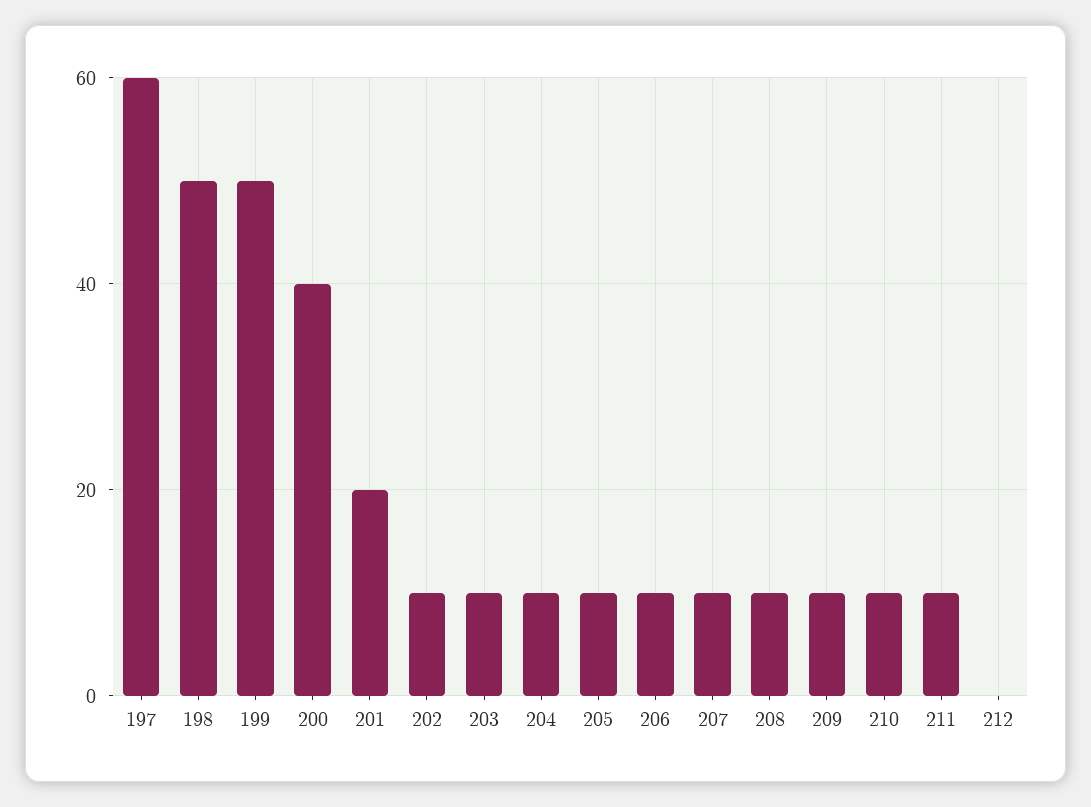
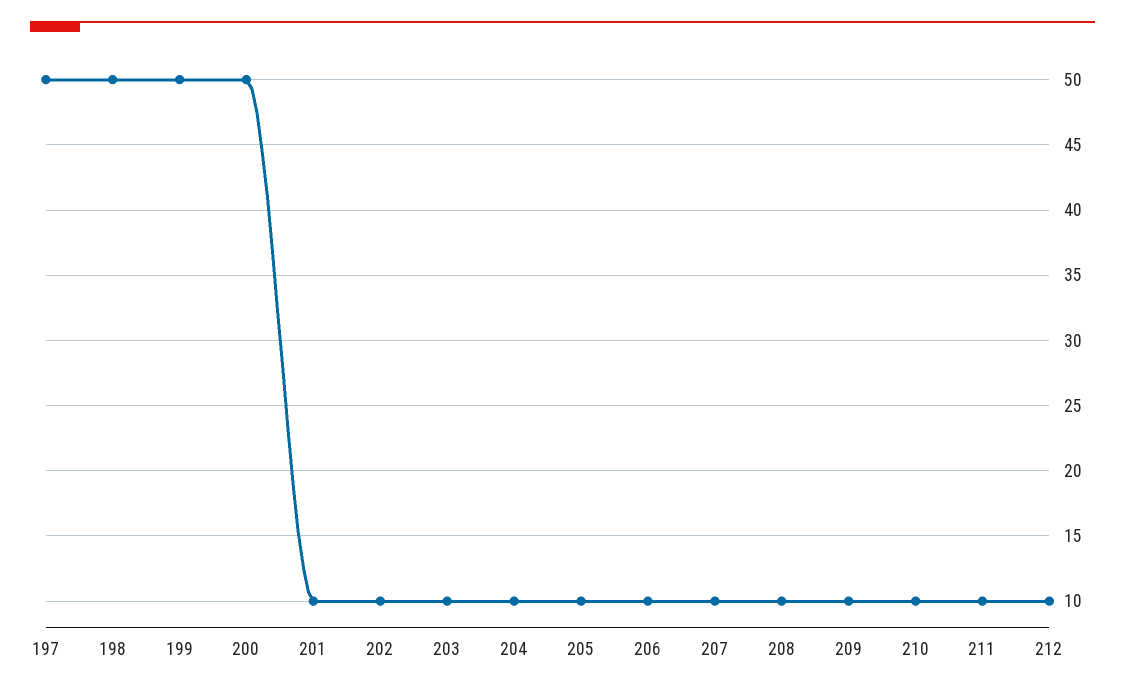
  {
-   "197": 60,
+   "197": 50,
    "198": 50,
    "199": 50,
-   "200": 40,
+   "200": 50,
-   "201": 20,
+   "201": 10,
    "202": 10,
    "203": 10,
    "204": 10,
    "205": 10,
    "206": 10,
    "207": 10,
    "208": 10,
    "209": 10,
    "210": 10,
    "211": 10,
-   "212": 0
+   "212": 10
  }

